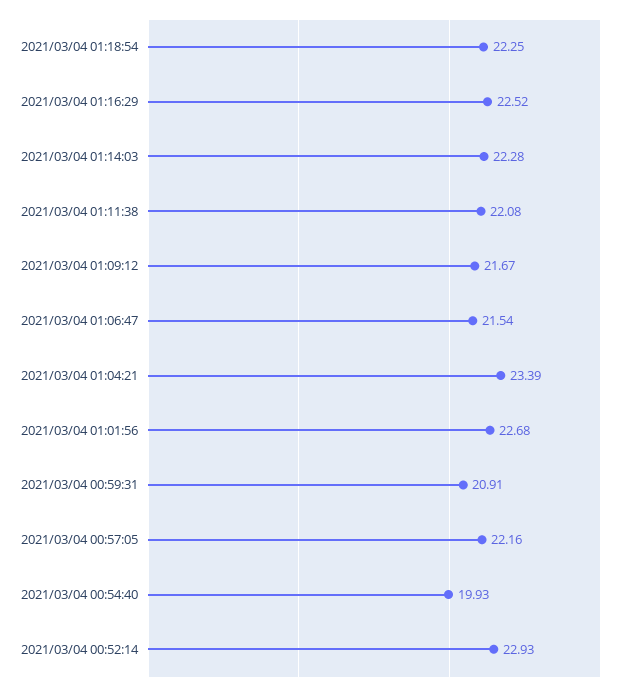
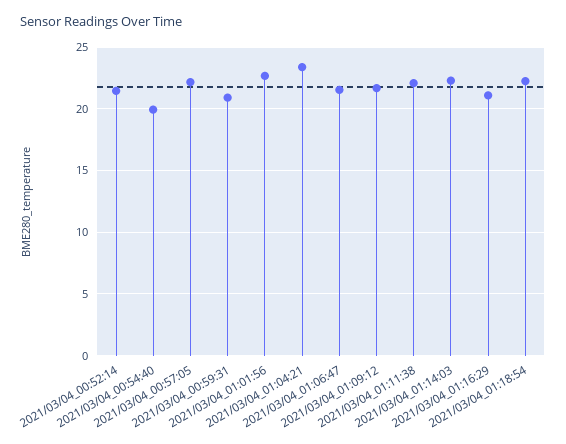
  {
    "2021/03/04 01:18:54": 22.25,
-   "2021/03/04 01:16:29": 22.52,
+   "2021/03/04 01:16:29": 21,
    "2021/03/04 01:14:03": 22.28,
    "2021/03/04 01:11:38": 22.08,
    "2021/03/04 01:09:12": 21.67,
    "2021/03/04 01:06:47": 21.54,
    "2021/03/04 01:04:21": 23.39,
    "2021/03/04 01:01:56": 22.68,
    "2021/03/04 00:59:31": 20.91,
    "2021/03/04 00:57:05": 22.16,
    "2021/03/04 00:54:40": 19.93,
-   "2021/03/04 00:52:14": 22.93
+   "2021/03/04 00:52:14": 21.5
  }

